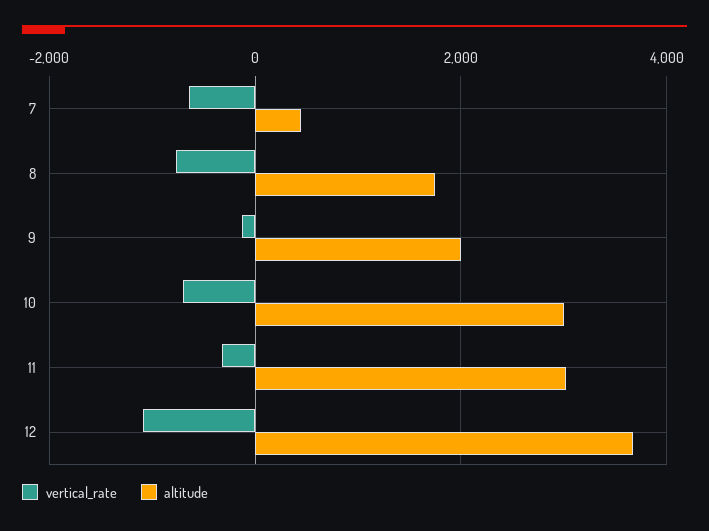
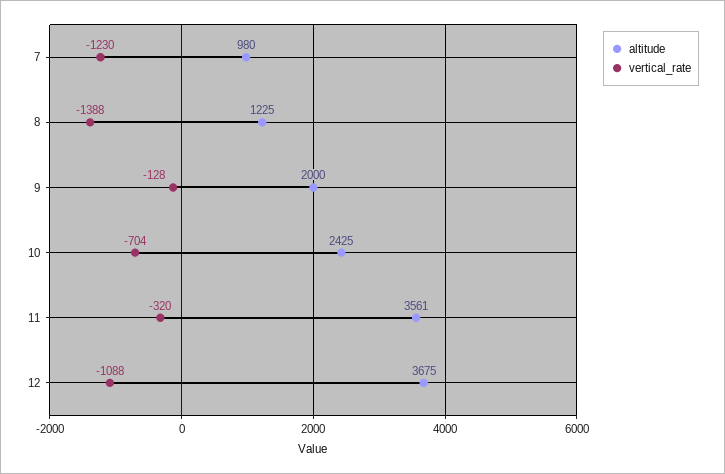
  {
    "vertical_rate": {
-     "7": -600,
+     "7": -1230,
-     "8": -800,
+     "8": -1388,
      "9": -128,
      "10": -704,
      "11": -320,
      "12": -1088
    },
    "altitude": {
-     "7": 400,
+     "7": 980,
-     "8": 1800,
+     "8": 1225,
      "9": 2000,
-     "10": 3000,
+     "10": 2425,
-     "11": 3000,
+     "11": 3561,
      "12": 3675
    }
  }

